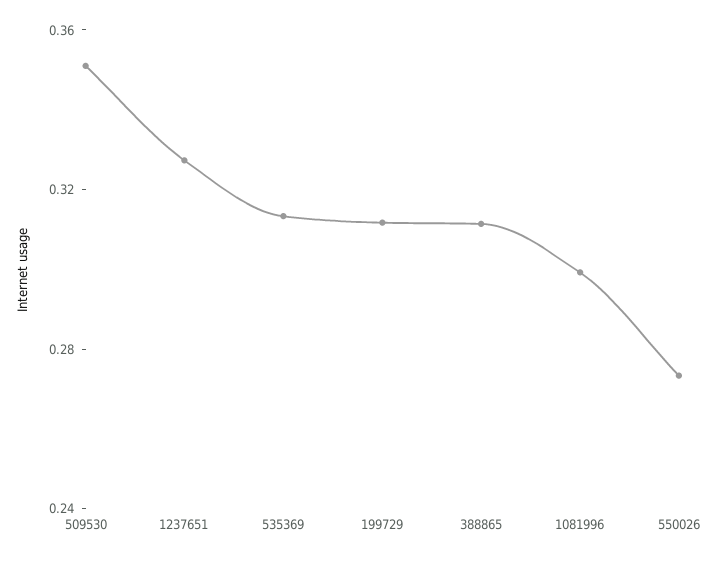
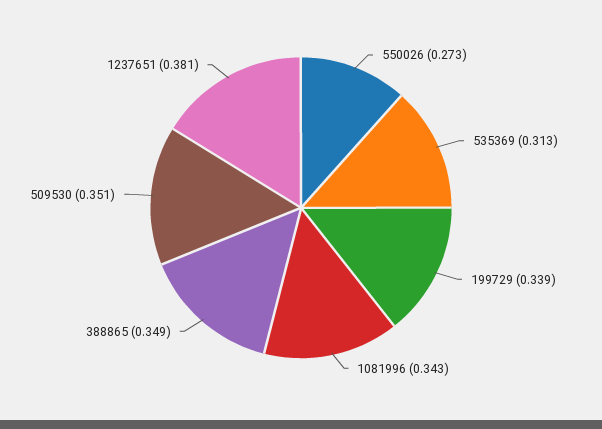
  {
    "509530": 0.351,
-   "1237651": 0.33,
+   "1237651": 0.381,
    "535369": 0.313,
-   "199729": 0.31,
+   "199729": 0.339,
-   "388865": 0.31,
+   "388865": 0.349,
-   "1081996": 0.3,
+   "1081996": 0.343,
    "550026": 0.273
  }

